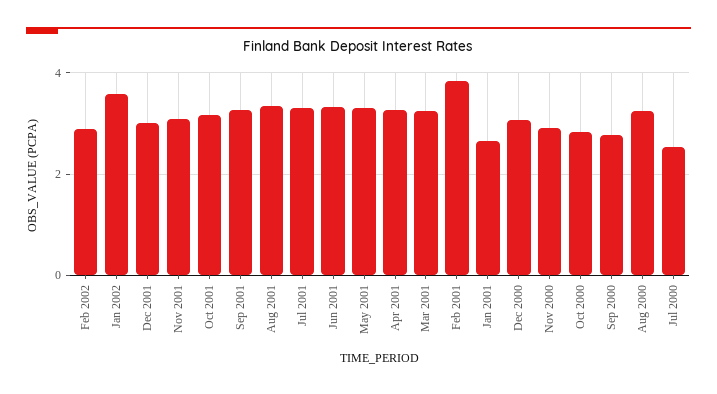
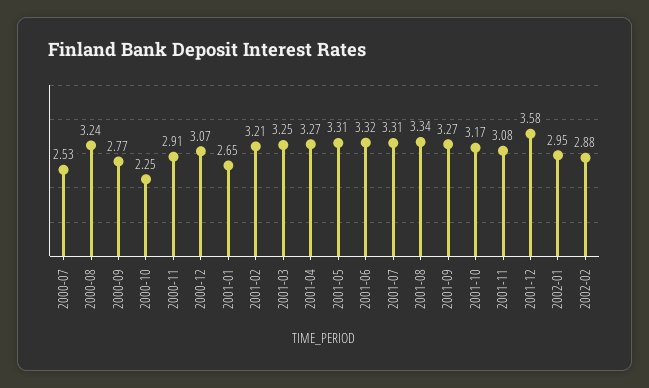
  {
    "Feb 2002": 2.88,
-   "Jan 2002": 3.6,
+   "Jan 2002": 2.95,
-   "Dec 2001": 3,
+   "Dec 2001": 3.58,
    "Nov 2001": 3.08,
    "Oct 2001": 3.17,
    "Sep 2001": 3.27,
    "Aug 2001": 3.34,
    "Jul 2001": 3.31,
    "Jun 2001": 3.32,
    "May 2001": 3.31,
    "Apr 2001": 3.27,
    "Mar 2001": 3.25,
-   "Feb 2001": 3.8,
+   "Feb 2001": 3.21,
    "Jan 2001": 2.65,
    "Dec 2000": 3.07,
    "Nov 2000": 2.91,
-   "Oct 2000": 2.8,
+   "Oct 2000": 2.25,
    "Sep 2000": 2.77,
    "Aug 2000": 3.24,
    "Jul 2000": 2.53
  }

